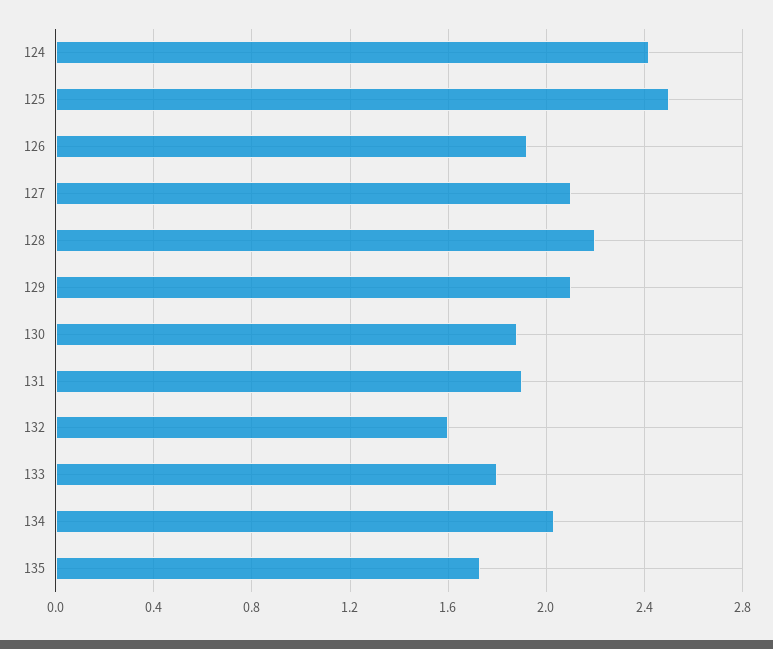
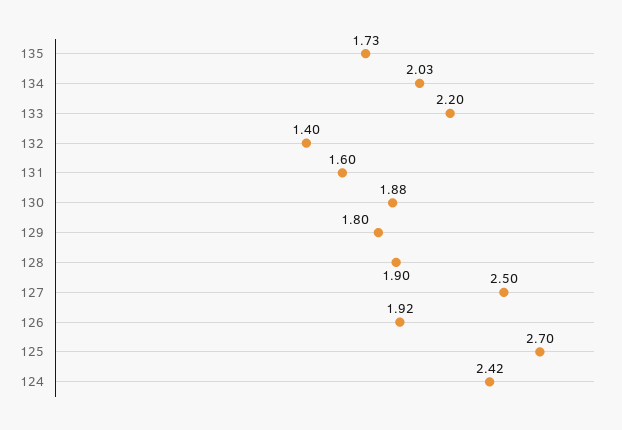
  {
    "124": 2.42,
-   "125": 2.5,
+   "125": 2.7,
    "126": 1.92,
-   "127": 2.1,
+   "127": 2.5,
-   "128": 2.2,
+   "128": 1.9,
-   "129": 2.1,
+   "129": 1.8,
    "130": 1.88,
-   "131": 1.9,
+   "131": 1.6,
-   "132": 1.6,
+   "132": 1.4,
-   "133": 1.8,
+   "133": 2.2,
    "134": 2.03,
    "135": 1.73
  }

